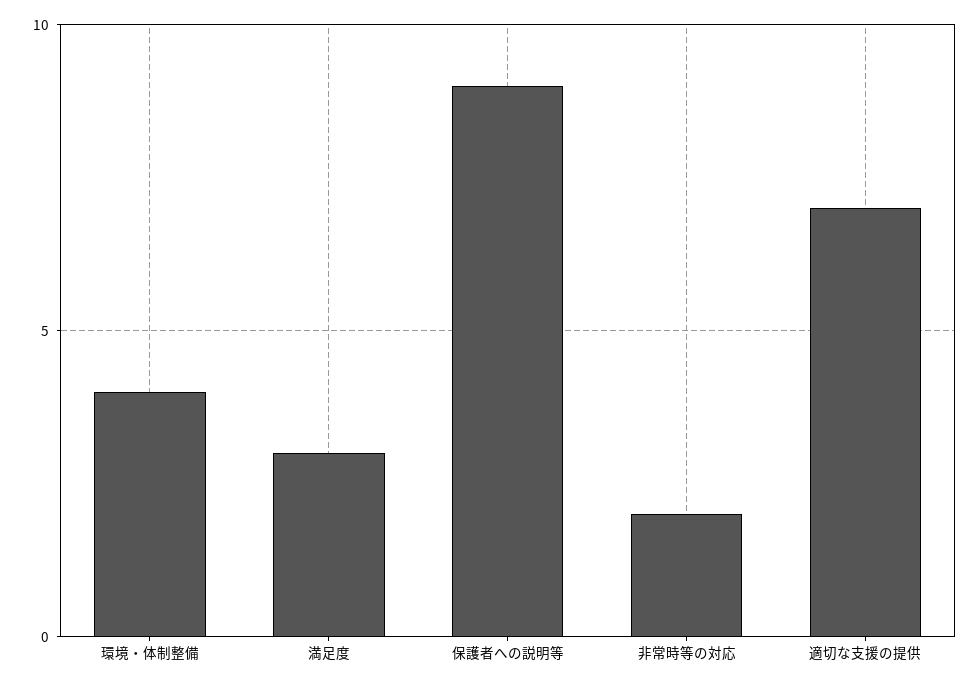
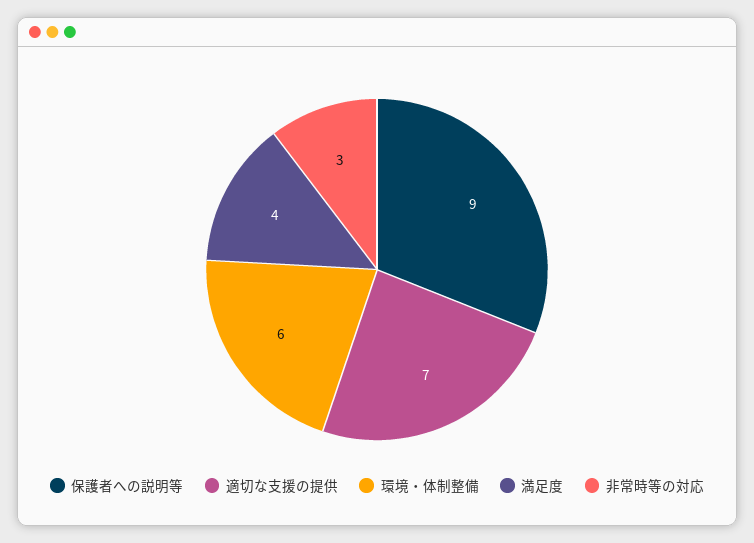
  {
-   "環境・体制整備": 4,
+   "環境・体制整備": 6,
-   "満足度": 3,
+   "満足度": 4,
    "保護者への説明等": 9,
-   "非常時等の対応": 2,
+   "非常時等の対応": 3,
    "適切な支援の提供": 7
  }

